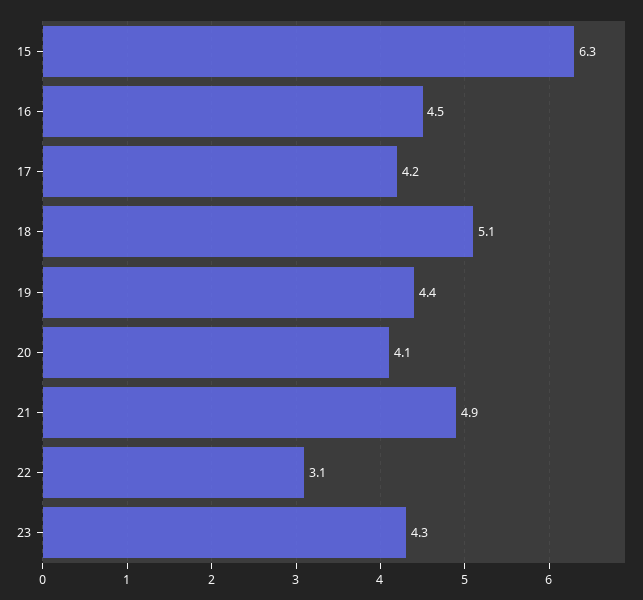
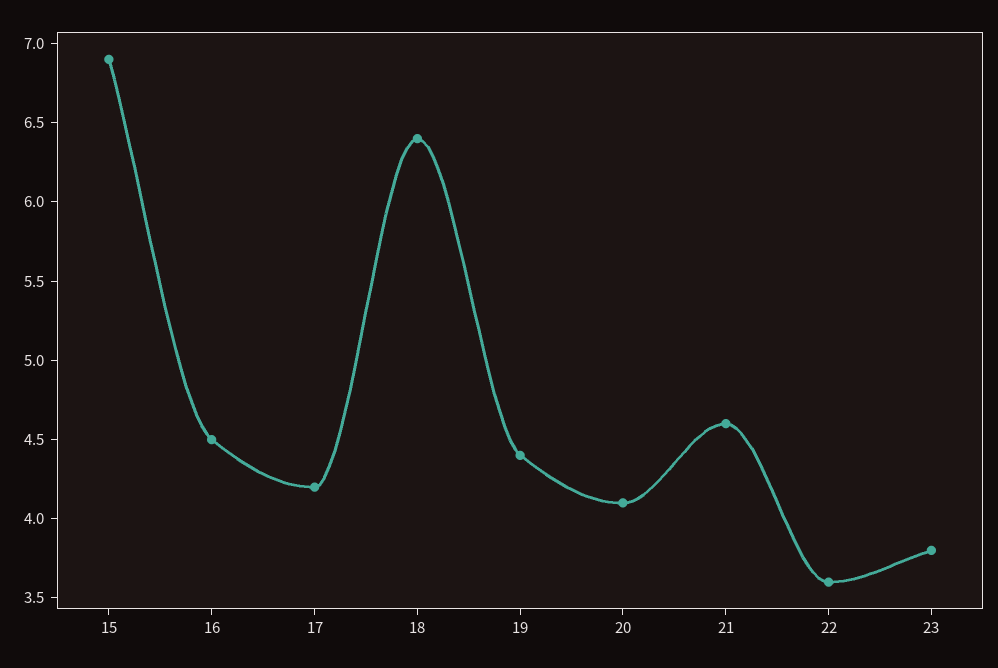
  {
-   "15": 6.3,
+   "15": 6.9,
    "16": 4.5,
    "17": 4.2,
-   "18": 5.1,
+   "18": 6.4,
    "19": 4.4,
    "20": 4.1,
-   "21": 4.9,
+   "21": 4.6,
-   "22": 3.1,
+   "22": 3.6,
-   "23": 4.3
+   "23": 3.8
  }

